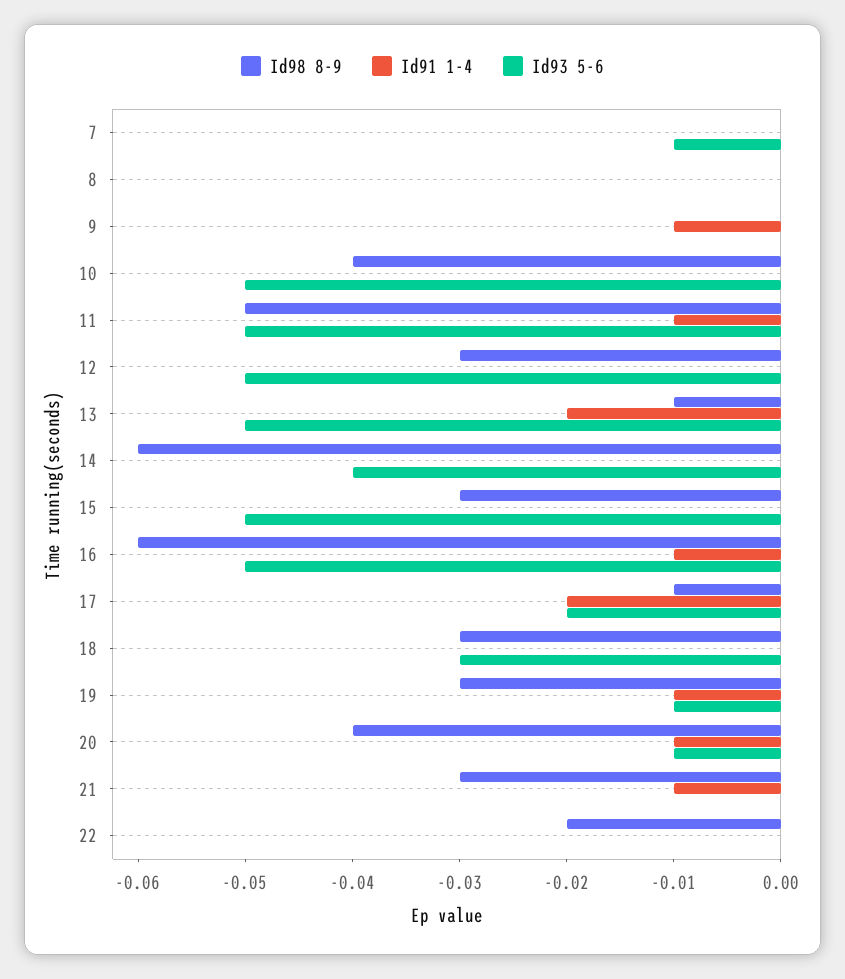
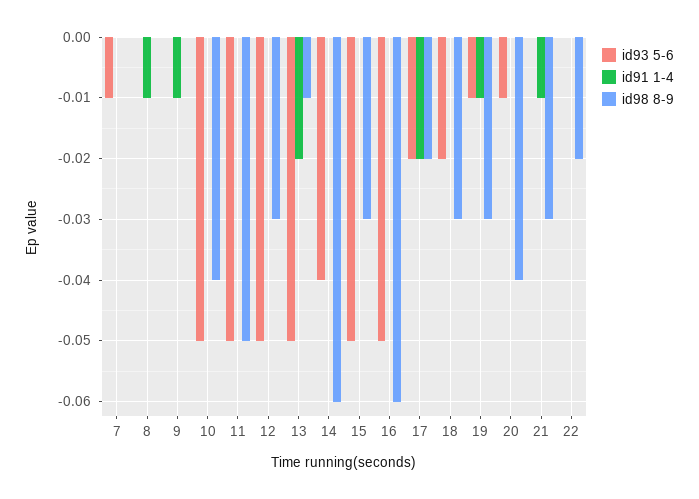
  {
    "Id98 8-9": {
      "7": 0,
      "8": 0,
      "9": 0,
      "10": -0.04,
      "11": -0.05,
      "12": -0.03,
      "13": -0.01,
      "14": -0.06,
      "15": -0.03,
      "16": -0.06,
-     "17": -0.01,
+     "17": -0.02,
      "18": -0.03,
      "19": -0.03,
      "20": -0.04,
      "21": -0.03,
      "22": -0.02
    },
    "Id91 1-4": {
      "7": 0,
-     "8": 0,
+     "8": -0.01,
      "9": -0.01,
      "10": 0,
-     "11": -0.01,
+     "11": 0,
      "12": 0,
      "13": -0.02,
      "14": 0,
      "15": 0,
-     "16": -0.01,
+     "16": 0,
      "17": -0.02,
      "18": 0,
      "19": -0.01,
-     "20": -0.01,
+     "20": 0,
      "21": -0.01,
      "22": 0
    },
    "Id93 5-6": {
      "7": -0.01,
      "8": 0,
      "9": 0,
      "10": -0.05,
      "11": -0.05,
      "12": -0.05,
      "13": -0.05,
      "14": -0.04,
      "15": -0.05,
      "16": -0.05,
      "17": -0.02,
-     "18": -0.03,
+     "18": -0.02,
      "19": -0.01,
      "20": -0.01,
      "21": 0,
      "22": 0
    }
  }

